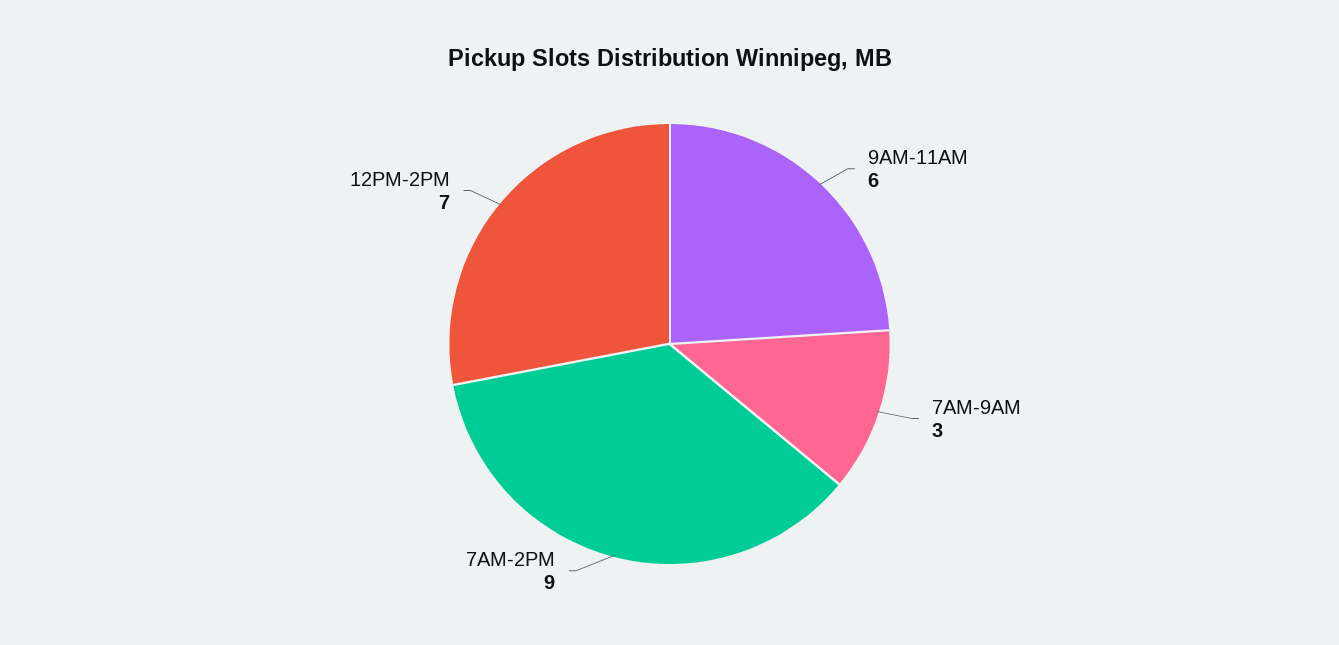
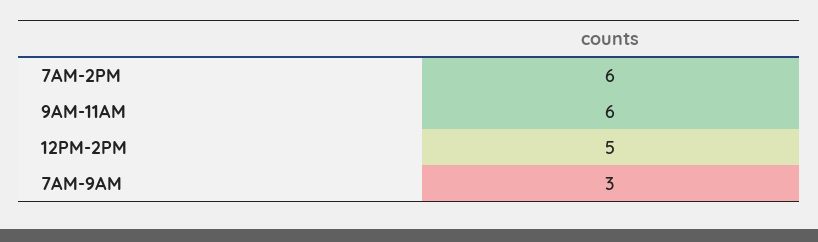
  {
    "9AM-11AM": 6,
    "7AM-9AM": 3,
-   "7AM-2PM": 9,
+   "7AM-2PM": 6,
-   "12PM-2PM": 7
+   "12PM-2PM": 5
  }

